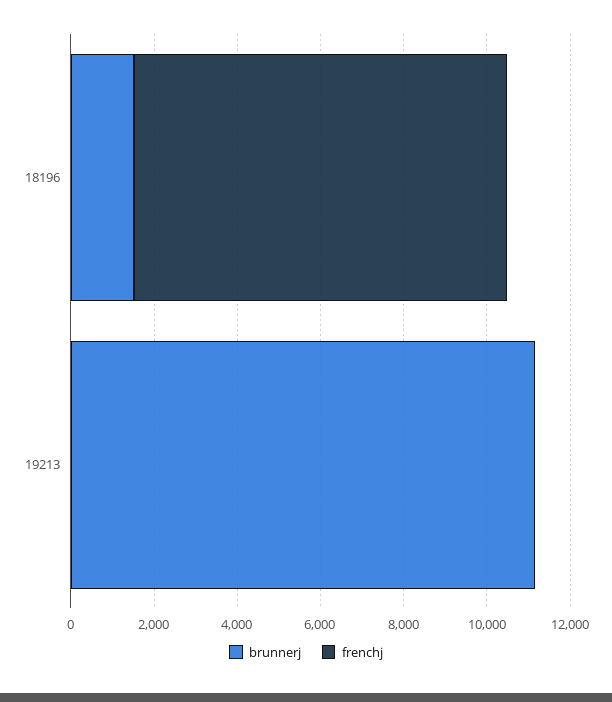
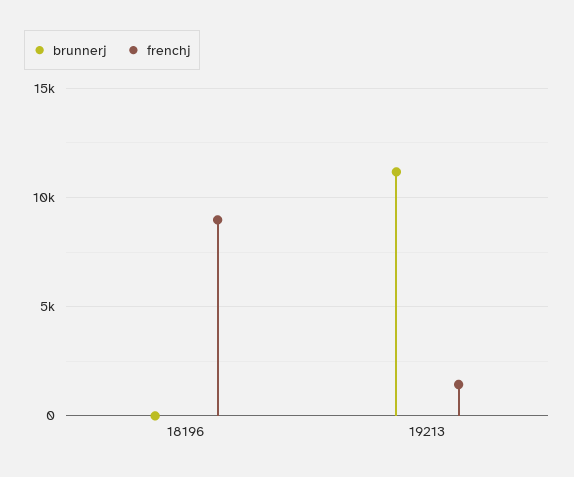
  {
    "brunnerj": {
-     "18196": 1500,
+     "18196": 0,
      "19213": 11000
    },
    "frenchj": {
      "18196": 9000,
-     "19213": 0
+     "19213": 1500
    }
  }

